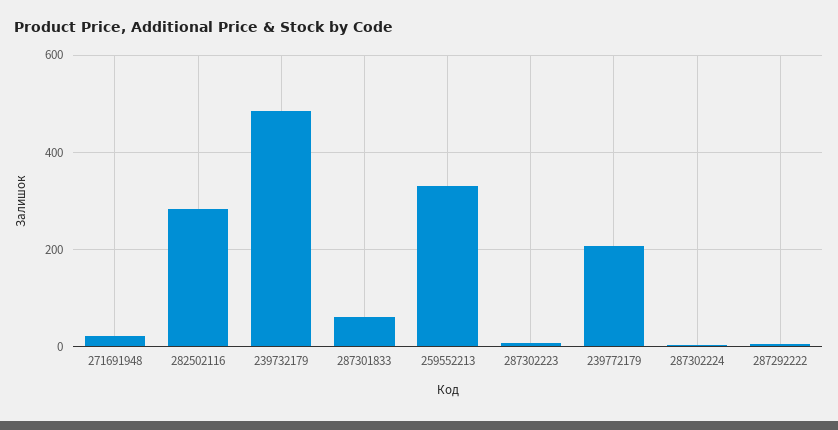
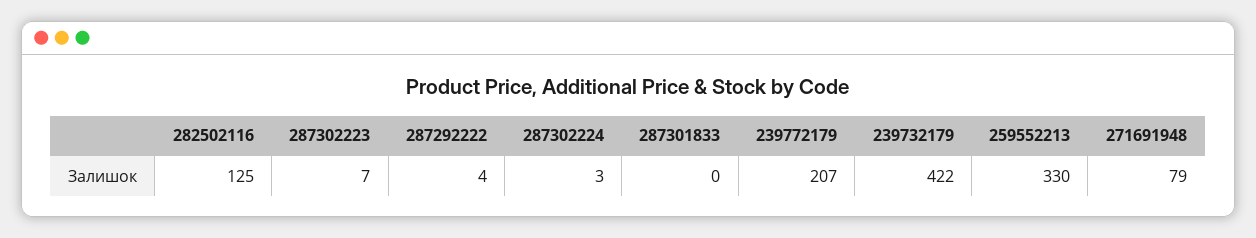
  {
-   "271691948": 20,
+   "271691948": 79,
-   "282502116": 280,
+   "282502116": 125,
-   "239732179": 480,
+   "239732179": 422,
-   "287301833": 60,
+   "287301833": 0,
    "259552213": 330,
    "287302223": 7,
    "239772179": 207,
    "287302224": 3,
    "287292222": 4
  }

